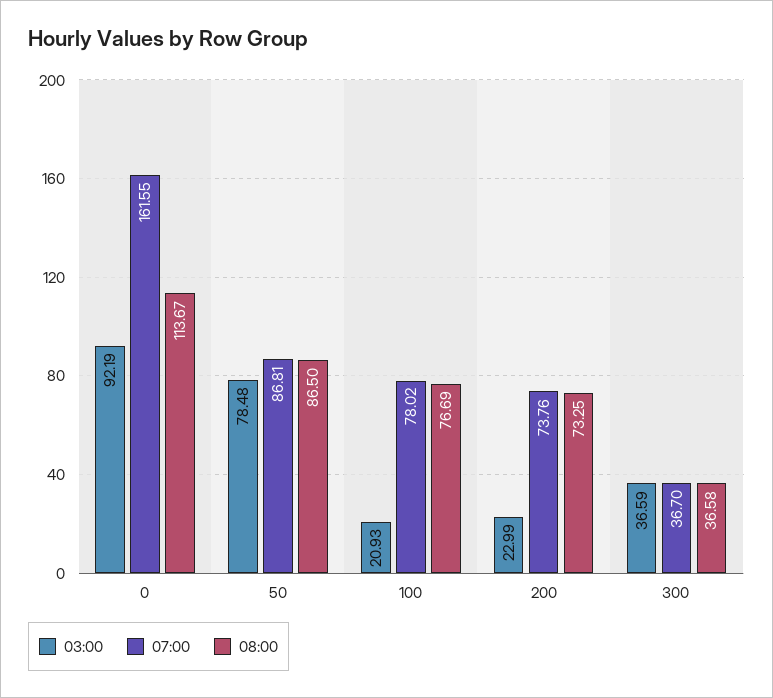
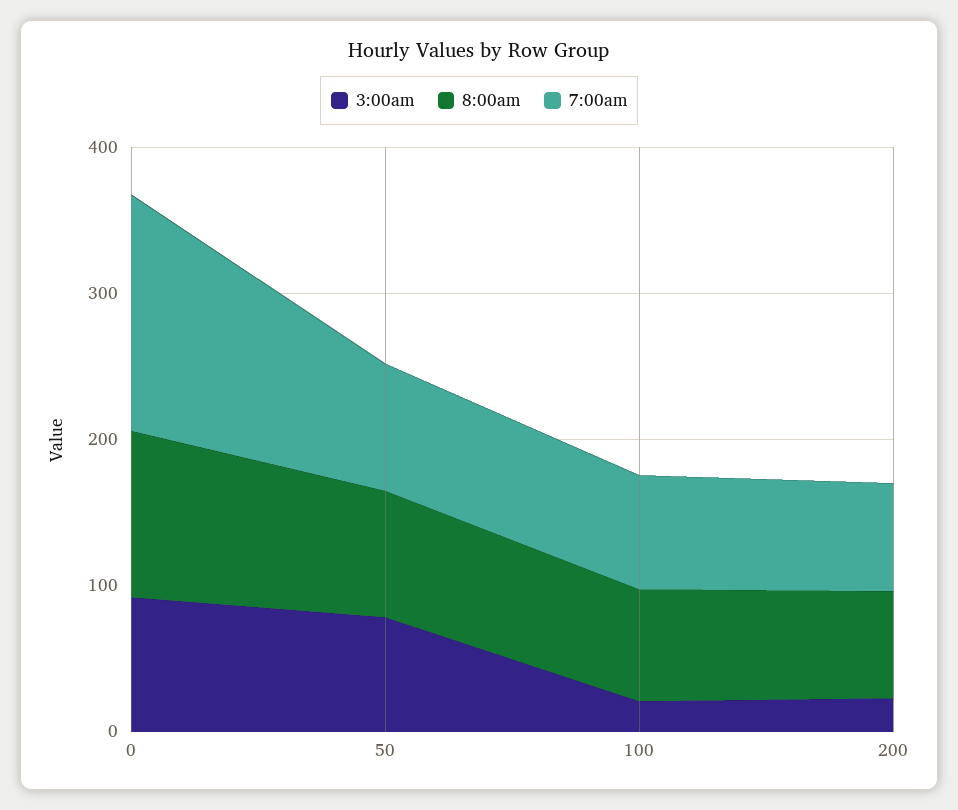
  {
    "03:00": {
      "0": 92.19,
      "50": 78.48,
      "100": 20.93,
-     "200": 22.99,
+     "200": 22.99
-     "300": 36.59
    },
    "07:00": {
      "0": 161.55,
      "50": 86.81,
      "100": 78.02,
-     "200": 73.76,
+     "200": 73.76
-     "300": 36.7
    },
    "08:00": {
      "0": 113.67,
      "50": 86.5,
      "100": 76.69,
-     "200": 73.25,
+     "200": 73.25
-     "300": 36.58
    }
  }

